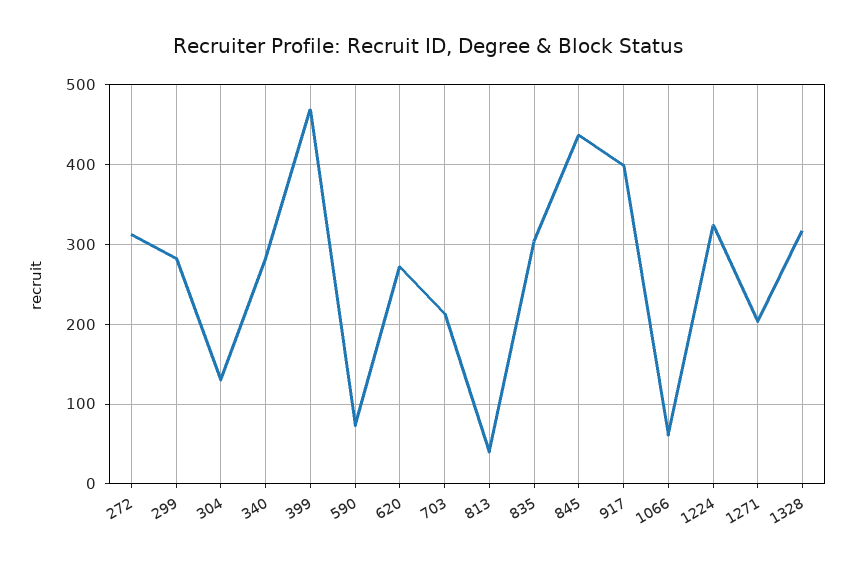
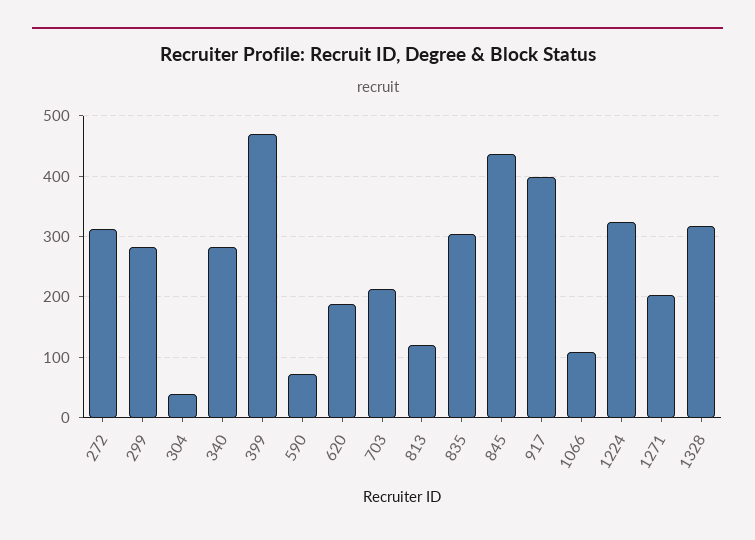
  {
    "272": 310,
    "299": 280,
-   "304": 130,
+   "304": 40,
    "340": 280,
    "399": 470,
    "590": 70,
-   "620": 270,
+   "620": 190,
    "703": 210,
-   "813": 40,
+   "813": 120,
    "835": 300,
    "845": 440,
    "917": 400,
-   "1066": 60,
+   "1066": 110,
    "1224": 320,
    "1271": 200,
    "1328": 320
  }

